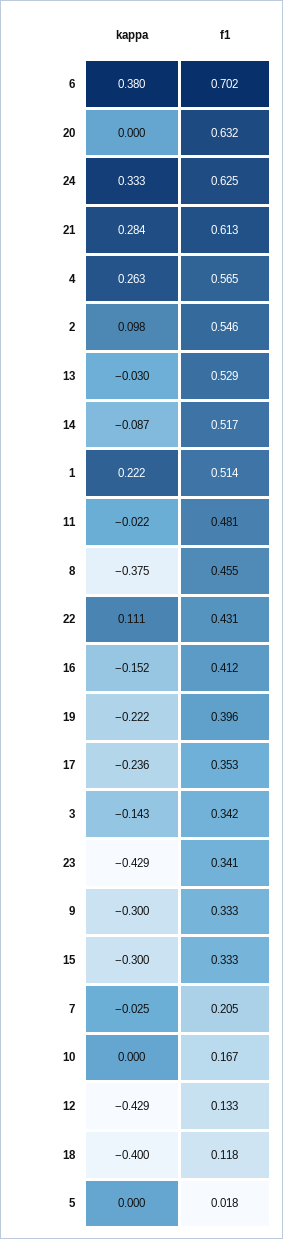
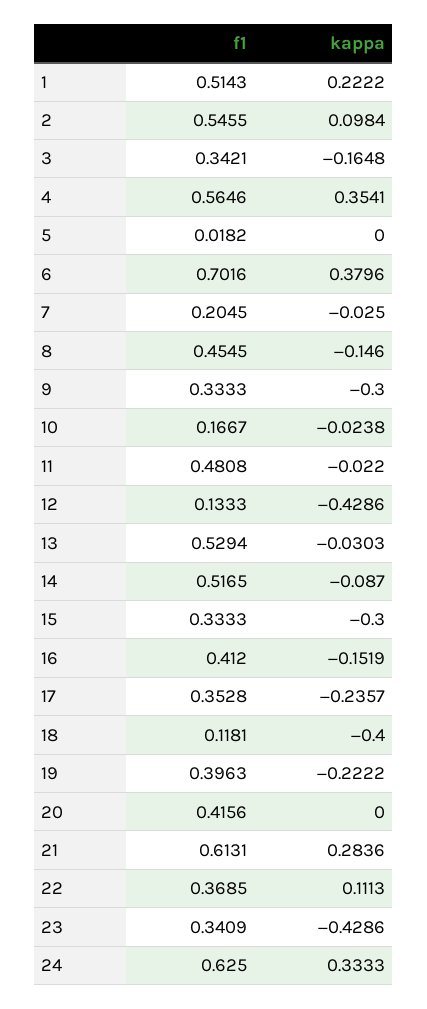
  {
    "kappa": {
      "6": 0.3796,
      "20": 0,
      "24": 0.3333,
      "21": 0.2836,
-     "4": 0.263,
+     "4": 0.3541,
      "2": 0.0984,
      "13": -0.0303,
      "14": -0.087,
      "1": 0.2222,
      "11": -0.022,
-     "8": -0.375,
+     "8": -0.146,
      "22": 0.1113,
      "16": -0.1519,
      "19": -0.2222,
      "17": -0.2357,
-     "3": -0.143,
+     "3": -0.1648,
      "23": -0.4286,
      "9": -0.3,
      "15": -0.3,
      "7": -0.025,
-     "10": 0,
+     "10": -0.0238,
      "12": -0.4286,
      "18": -0.4,
      "5": 0
    },
    "f1": {
      "6": 0.7016,
-     "20": 0.632,
+     "20": 0.4156,
      "24": 0.625,
      "21": 0.6131,
      "4": 0.5646,
      "2": 0.5455,
      "13": 0.5294,
      "14": 0.5165,
      "1": 0.5143,
      "11": 0.4808,
      "8": 0.4545,
-     "22": 0.431,
+     "22": 0.3685,
      "16": 0.412,
      "19": 0.3963,
      "17": 0.3528,
      "3": 0.3421,
      "23": 0.3409,
      "9": 0.3333,
      "15": 0.3333,
      "7": 0.2045,
      "10": 0.1667,
      "12": 0.1333,
      "18": 0.1181,
      "5": 0.0182
    }
  }

